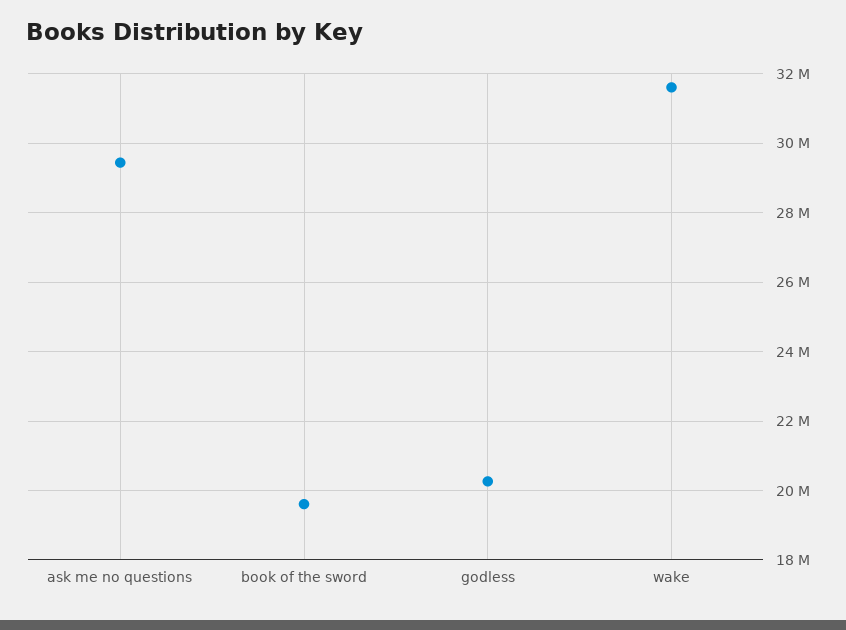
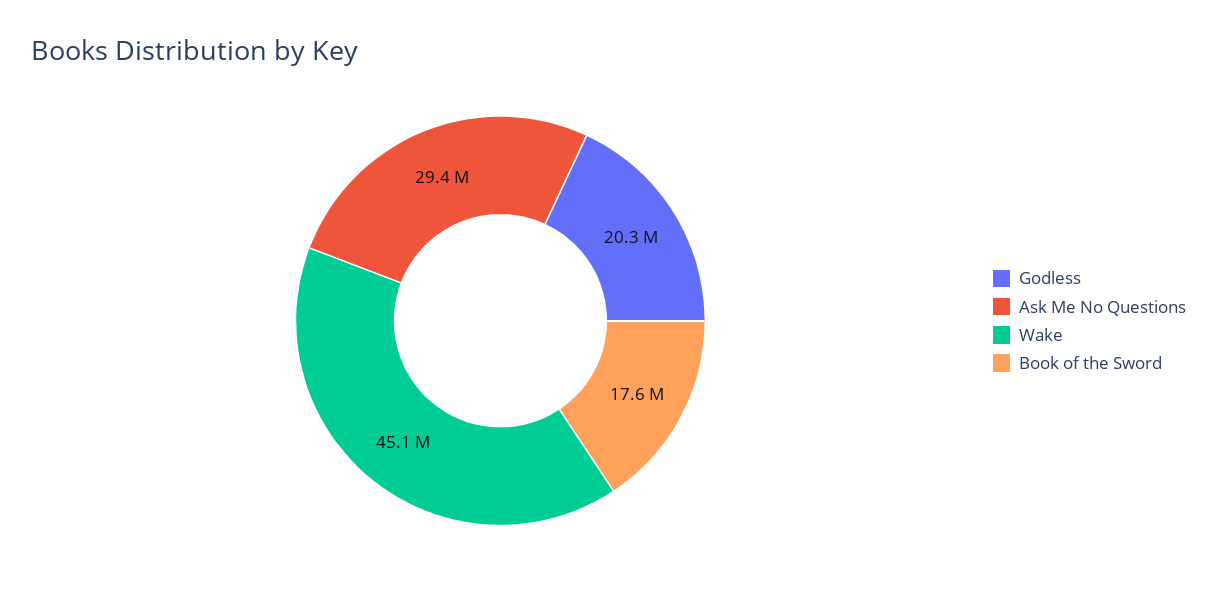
  {
    "ask me no questions": 29400000,
-   "book of the sword": 19600000,
+   "book of the sword": 17600000,
    "godless": 20300000,
-   "wake": 31600000
+   "wake": 45100000
  }

